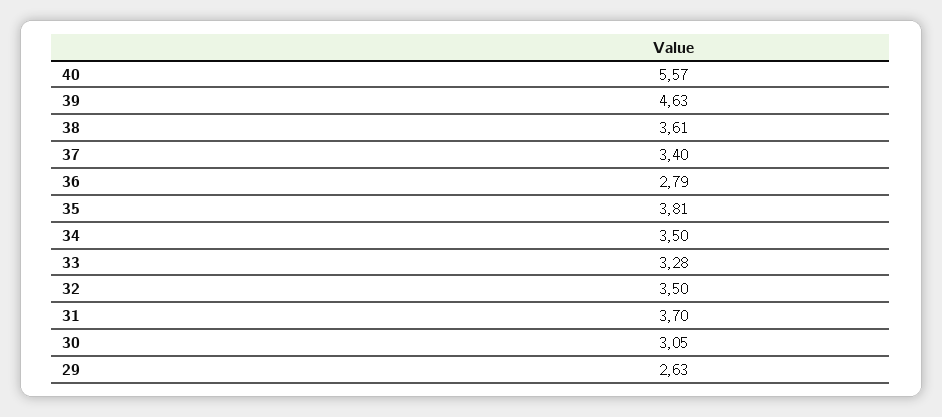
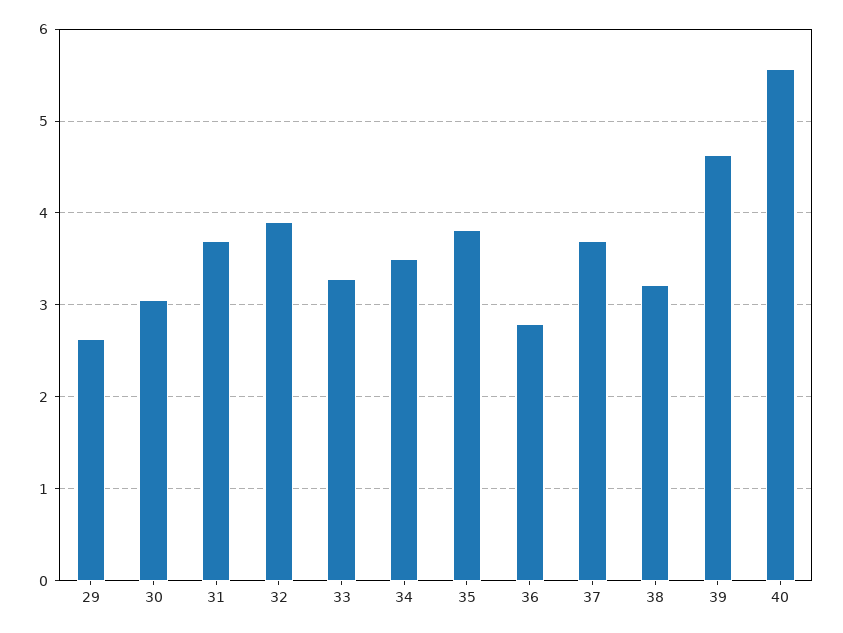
  {
    "40": 5.57,
    "39": 4.63,
-   "38": 3.61,
+   "38": 3.2,
-   "37": 3.4,
+   "37": 3.7,
    "36": 2.79,
    "35": 3.81,
    "34": 3.5,
    "33": 3.28,
-   "32": 3.5,
+   "32": 3.9,
    "31": 3.7,
    "30": 3.05,
    "29": 2.63
  }

